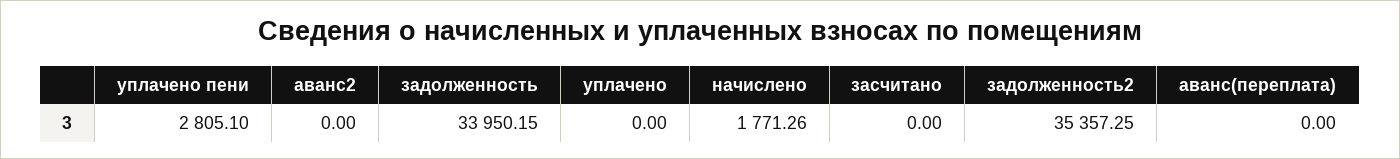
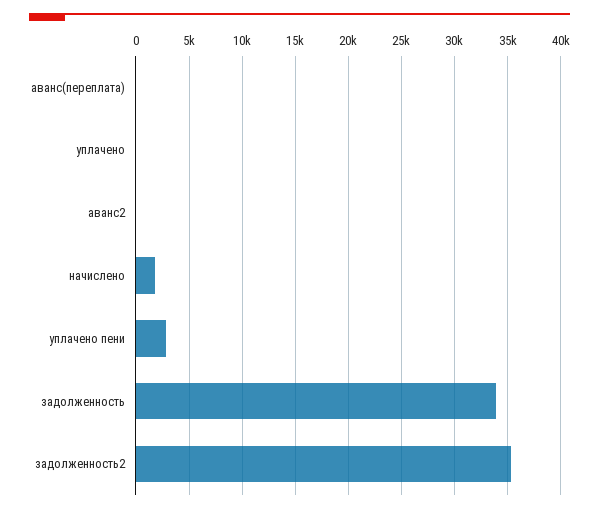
  {
    "уплачено пени": 2805.1,
    "аванс2": 0,
    "задолженность": 33950.15,
    "уплачено": 0,
    "начислено": 1771.26,
-   "засчитано": 0,
    "задолженность2": 35357.25,
    "аванс(переплата)": 0
  }

